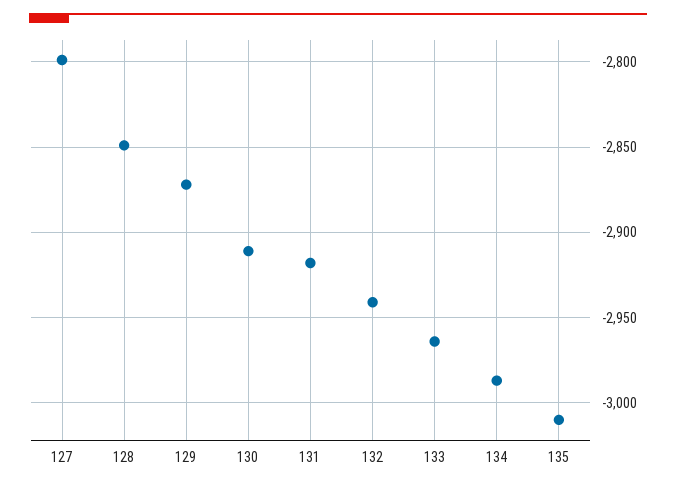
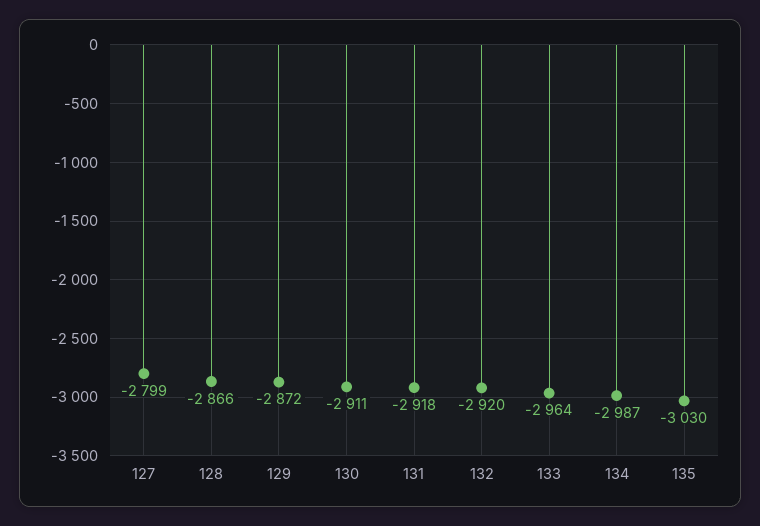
  {
    "127": -2799,
-   "128": -2850,
+   "128": -2866,
    "129": -2872,
    "130": -2911,
    "131": -2918,
-   "132": -2940,
+   "132": -2920,
    "133": -2964,
    "134": -2987,
-   "135": -3010
+   "135": -3030
  }

